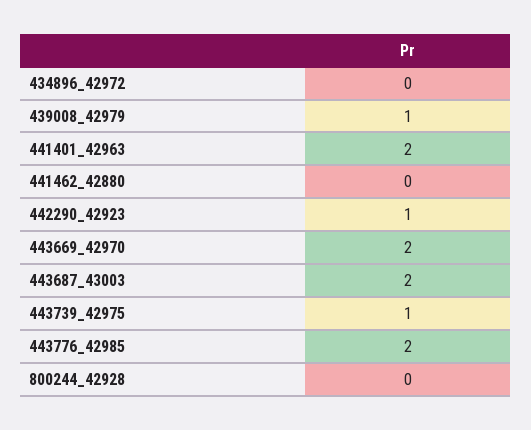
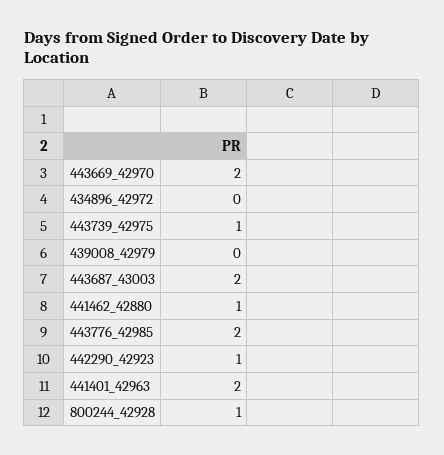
  {
    "434896_42972": 0,
-   "439008_42979": 1,
+   "439008_42979": 0,
    "441401_42963": 2,
-   "441462_42880": 0,
+   "441462_42880": 1,
    "442290_42923": 1,
    "443669_42970": 2,
    "443687_43003": 2,
    "443739_42975": 1,
    "443776_42985": 2,
-   "800244_42928": 0
+   "800244_42928": 1
  }

